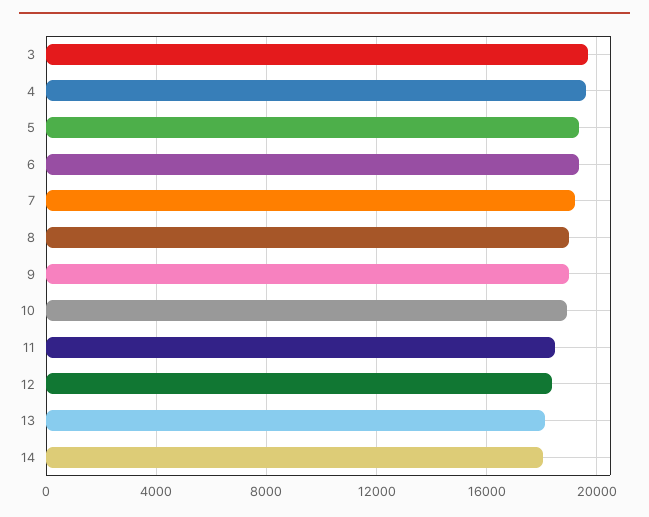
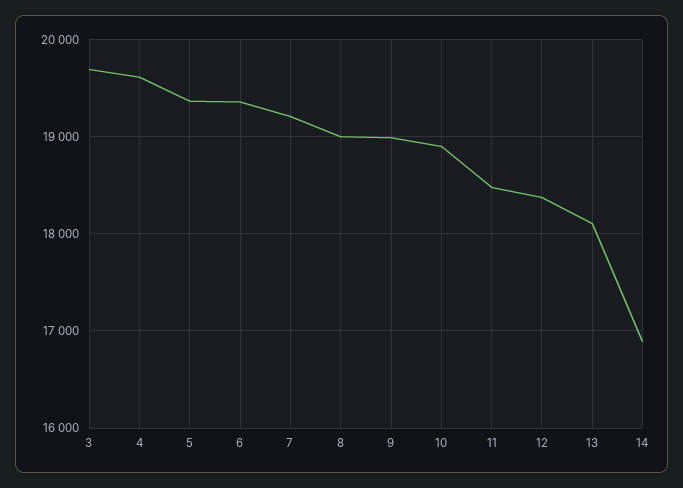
  {
    "3": 19700,
    "4": 19600,
    "5": 19400,
    "6": 19400,
    "7": 19200,
    "8": 19000,
    "9": 19000,
    "10": 18900,
    "11": 18500,
    "12": 18400,
    "13": 18100,
-   "14": 18000
+   "14": 16900
  }

